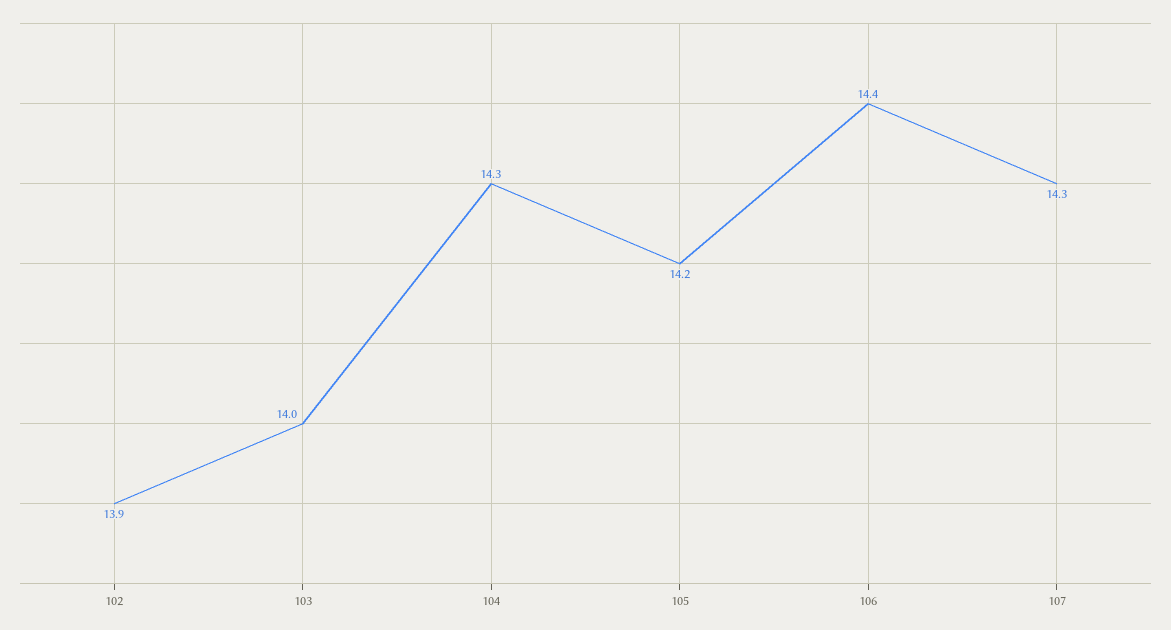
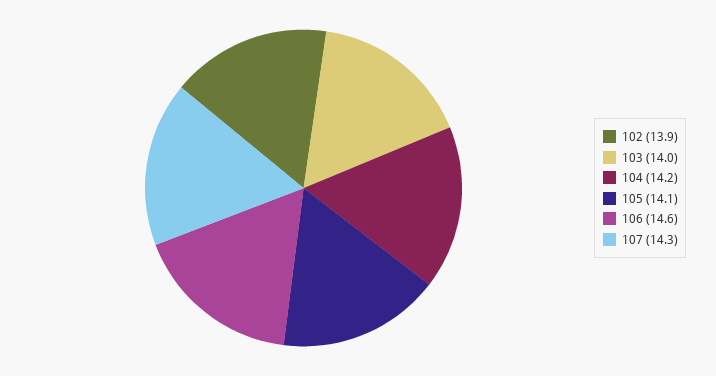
  {
    "102": 13.9,
    "103": 14,
-   "104": 14.3,
+   "104": 14.2,
-   "105": 14.2,
+   "105": 14.1,
-   "106": 14.4,
+   "106": 14.6,
    "107": 14.3
  }

